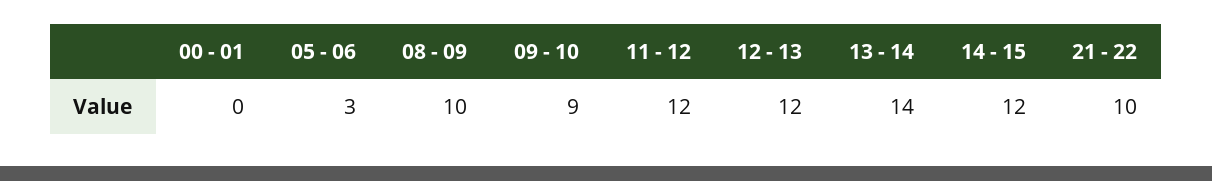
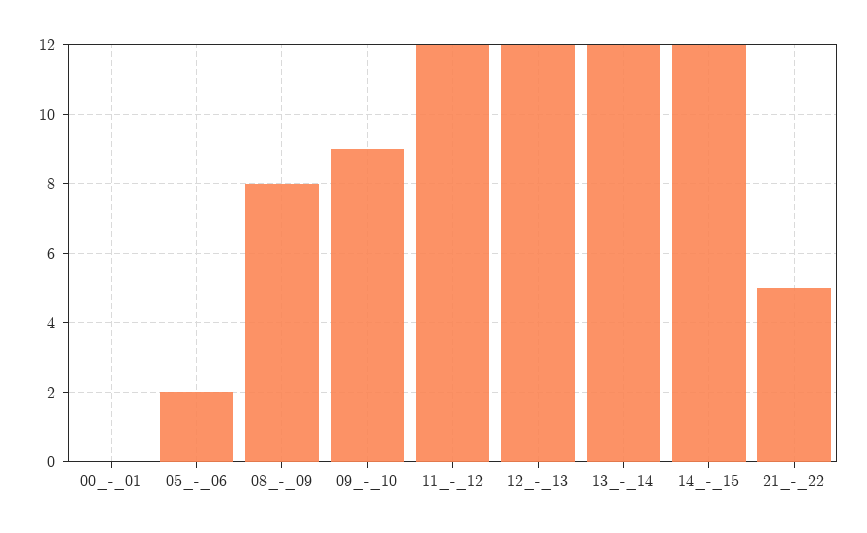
  {
    "00 - 01": 0,
-   "05 - 06": 3,
+   "05 - 06": 2,
-   "08 - 09": 10,
+   "08 - 09": 8,
    "09 - 10": 9,
    "11 - 12": 12,
    "12 - 13": 12,
-   "13 - 14": 14,
+   "13 - 14": 12,
    "14 - 15": 12,
-   "21 - 22": 10
+   "21 - 22": 5
  }

